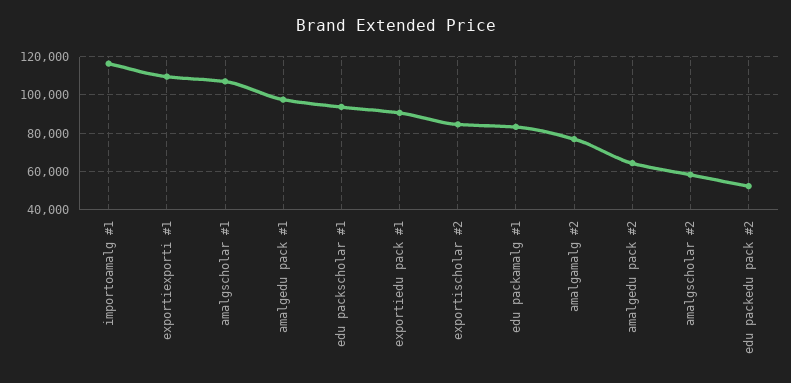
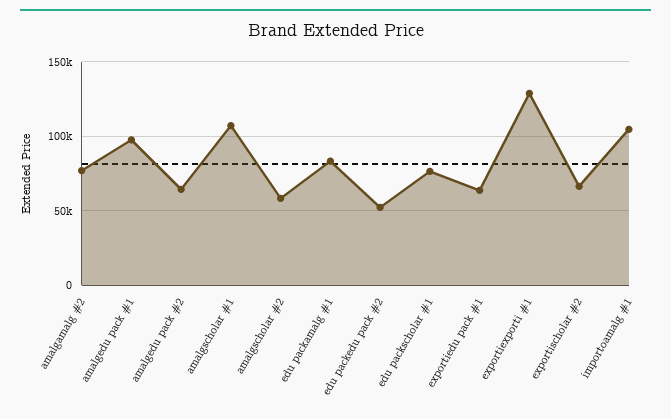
  {
-   "importoamalg #1": 115000,
+   "importoamalg #1": 105000,
-   "exportiexporti #1": 110000,
+   "exportiexporti #1": 130000,
    "amalgscholar #1": 105000,
    "amalgedu pack #1": 100000,
-   "edu packscholar #1": 95000,
+   "edu packscholar #1": 75000,
-   "exportiedu pack #1": 90000,
+   "exportiedu pack #1": 65000,
-   "exportischolar #2": 85000,
+   "exportischolar #2": 65000,
    "edu packamalg #1": 85000,
    "amalgamalg #2": 75000,
    "amalgedu pack #2": 65000,
    "amalgscholar #2": 60000,
    "edu packedu pack #2": 50000
  }

